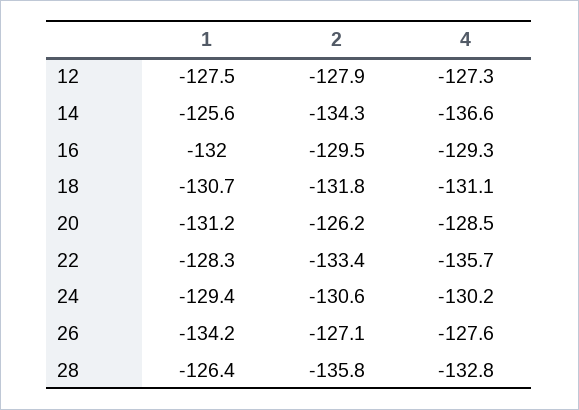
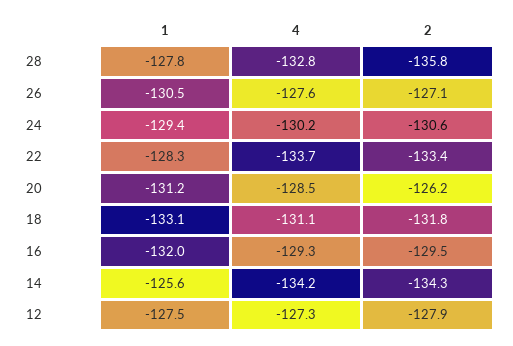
  {
    "1": {
      "12": -127.5,
      "14": -125.6,
      "16": -132,
-     "18": -130.7,
+     "18": -133.1,
      "20": -131.2,
      "22": -128.3,
      "24": -129.4,
-     "26": -134.2,
+     "26": -130.5,
-     "28": -126.4
+     "28": -127.8
    },
    "2": {
      "12": -127.9,
      "14": -134.3,
      "16": -129.5,
      "18": -131.8,
      "20": -126.2,
      "22": -133.4,
      "24": -130.6,
      "26": -127.1,
      "28": -135.8
    },
    "4": {
      "12": -127.3,
-     "14": -136.6,
+     "14": -134.2,
      "16": -129.3,
      "18": -131.1,
      "20": -128.5,
-     "22": -135.7,
+     "22": -133.7,
      "24": -130.2,
      "26": -127.6,
      "28": -132.8
    }
  }

